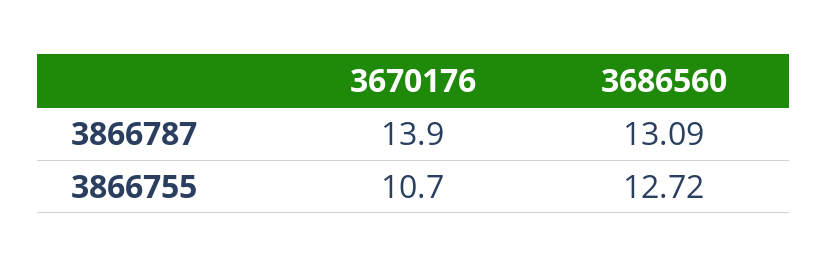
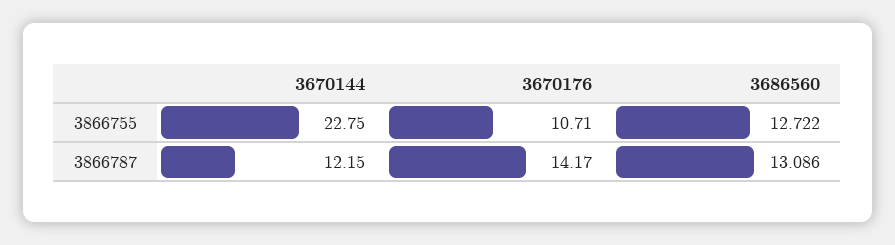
  {
    "3670176": {
-     "3866787": 13.9,
+     "3866787": 14.17,
      "3866755": 10.71
    },
    "3686560": {
      "3866787": 13.086,
      "3866755": 12.722
-   }
+   },
+   "3670144": {
+     "3866755": 22.75,
+     "3866787": 12.15
+   }
  }

